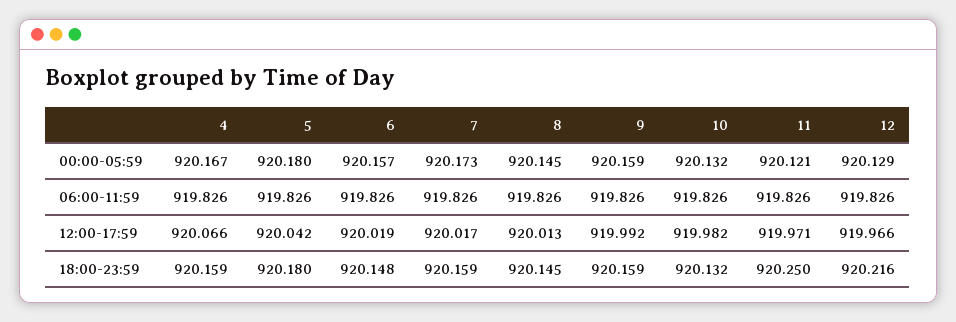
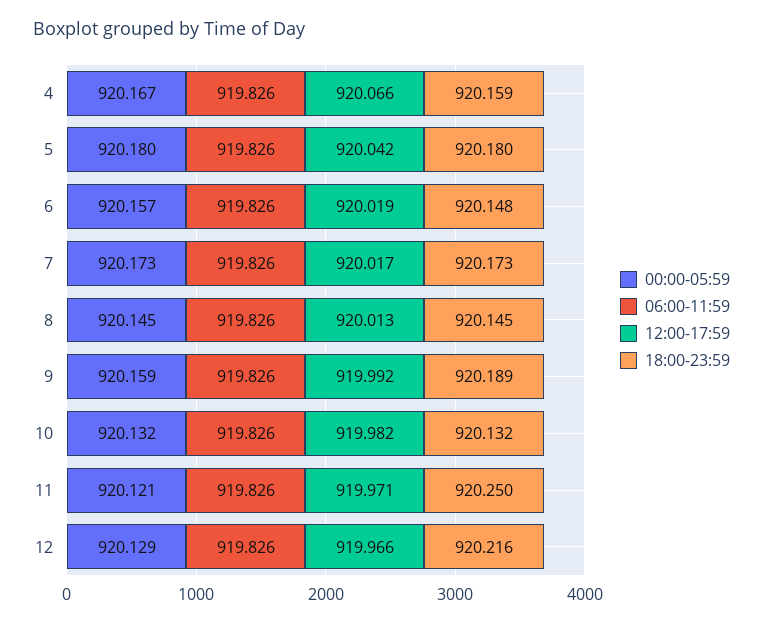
  {
    "00:00-05:59": {
      "4": 920.167,
      "5": 920.18,
      "6": 920.157,
      "7": 920.173,
      "8": 920.145,
      "9": 920.159,
      "10": 920.132,
      "11": 920.121,
      "12": 920.129
    },
    "06:00-11:59": {
      "4": 919.826,
      "5": 919.826,
      "6": 919.826,
      "7": 919.826,
      "8": 919.826,
      "9": 919.826,
      "10": 919.826,
      "11": 919.826,
      "12": 919.826
    },
    "12:00-17:59": {
      "4": 920.066,
      "5": 920.042,
      "6": 920.019,
      "7": 920.017,
      "8": 920.013,
      "9": 919.992,
      "10": 919.982,
      "11": 919.971,
      "12": 919.966
    },
    "18:00-23:59": {
      "4": 920.159,
      "5": 920.18,
      "6": 920.148,
-     "7": 920.159,
+     "7": 920.173,
      "8": 920.145,
-     "9": 920.159,
+     "9": 920.189,
      "10": 920.132,
      "11": 920.25,
      "12": 920.216
    }
  }

